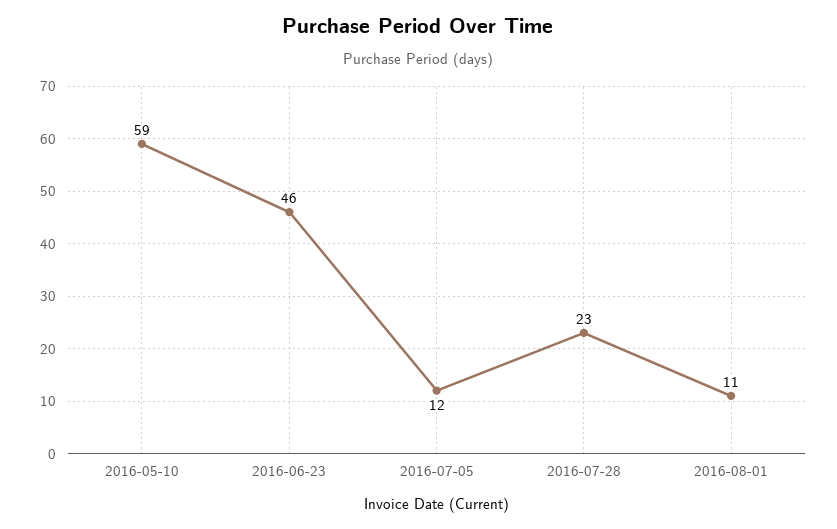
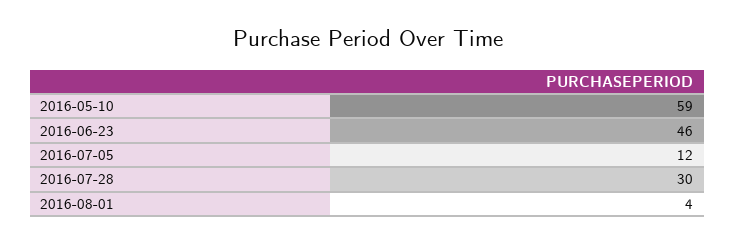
  {
    "2016-05-10": 59,
    "2016-06-23": 46,
    "2016-07-05": 12,
-   "2016-07-28": 23,
+   "2016-07-28": 30,
-   "2016-08-01": 11
+   "2016-08-01": 4
  }

